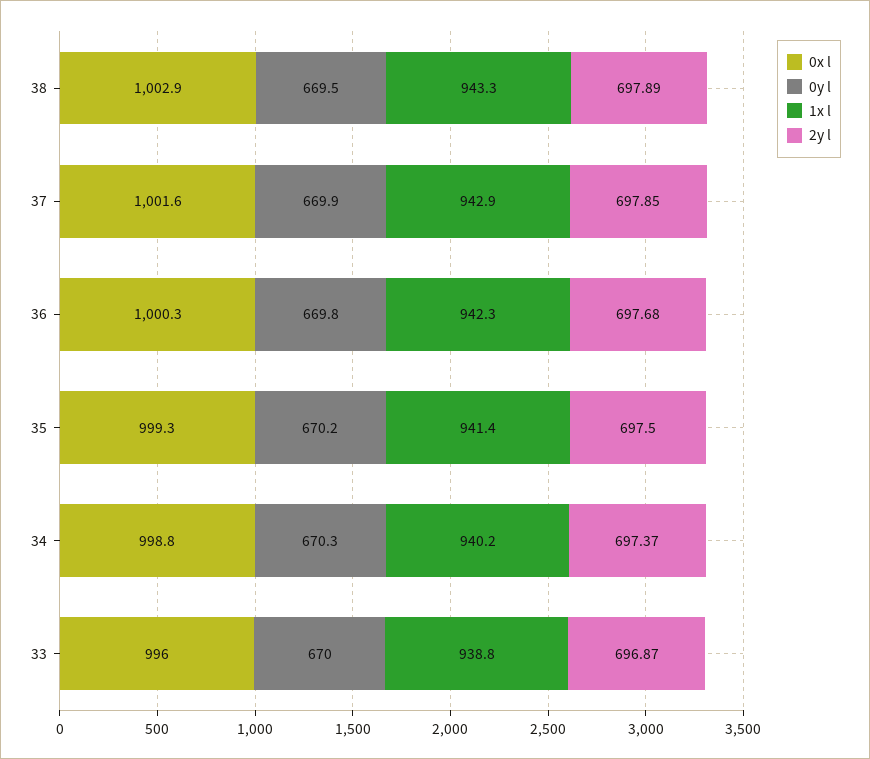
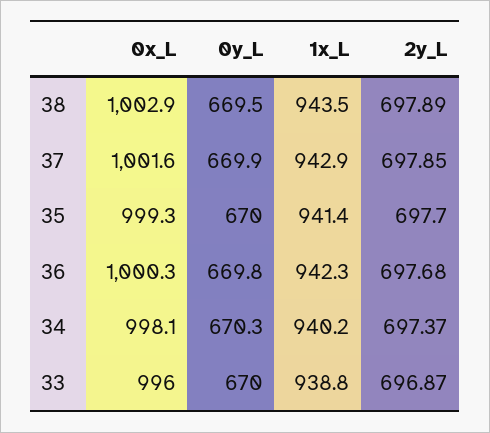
  {
    "0x l": {
      "38": 1002.9,
      "37": 1001.6,
      "36": 1000.3,
      "35": 999.3,
-     "34": 998.8,
+     "34": 998.1,
      "33": 996
    },
    "0y l": {
      "38": 669.5,
      "37": 669.9,
      "36": 669.8,
-     "35": 670.2,
+     "35": 670,
      "34": 670.3,
      "33": 670
    },
    "1x l": {
-     "38": 943.3,
+     "38": 943.5,
      "37": 942.9,
      "36": 942.3,
      "35": 941.4,
      "34": 940.2,
      "33": 938.8
    },
    "2y l": {
      "38": 697.89,
      "37": 697.85,
      "36": 697.68,
-     "35": 697.5,
+     "35": 697.7,
      "34": 697.37,
      "33": 696.87
    }
  }

